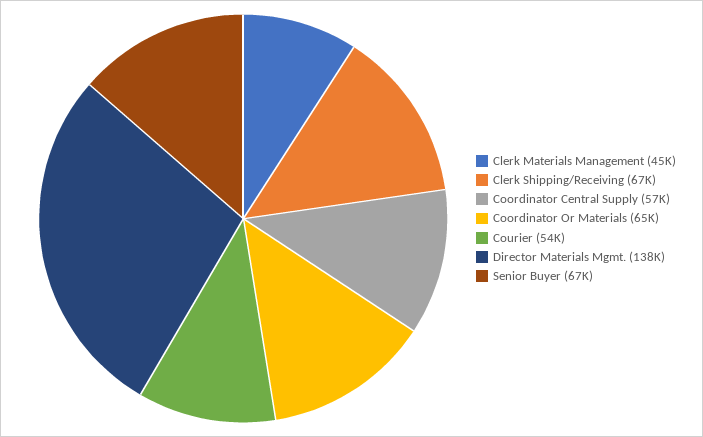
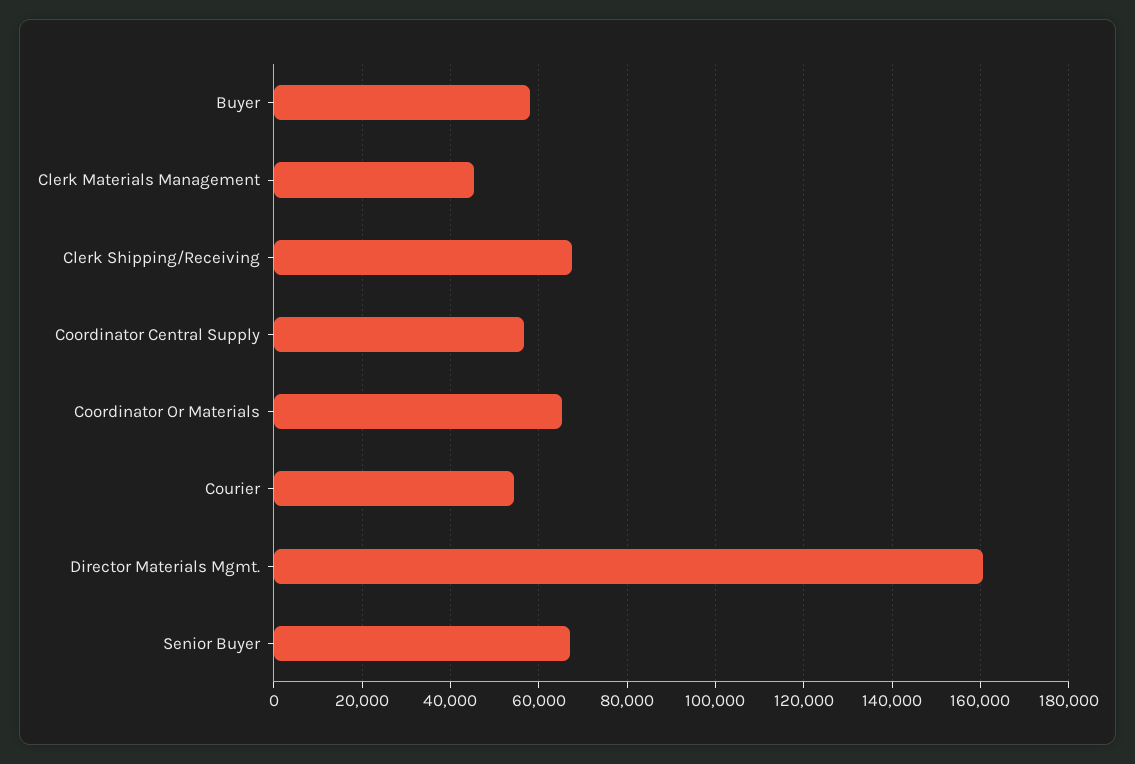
  {
    "Clerk Materials Management": 45000,
    "Clerk Shipping/Receiving": 67000,
    "Coordinator Central Supply": 57000,
    "Coordinator Or Materials": 65000,
    "Courier": 54000,
-   "Director Materials Mgmt.": 138000,
+   "Director Materials Mgmt.": 160000,
-   "Senior Buyer": 67000
+   "Senior Buyer": 67000,
+   "Buyer": 58000
  }

